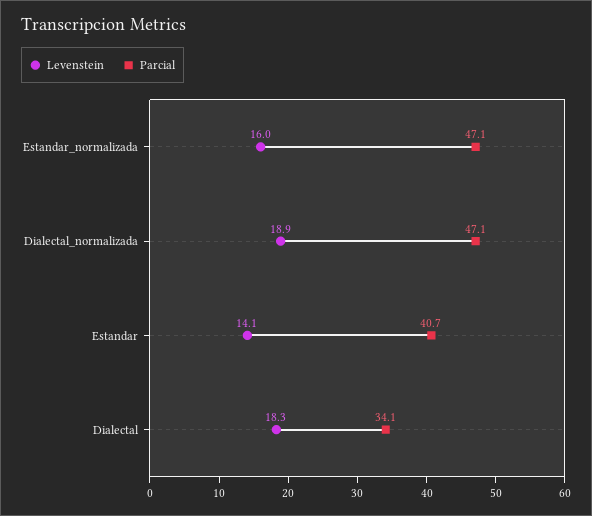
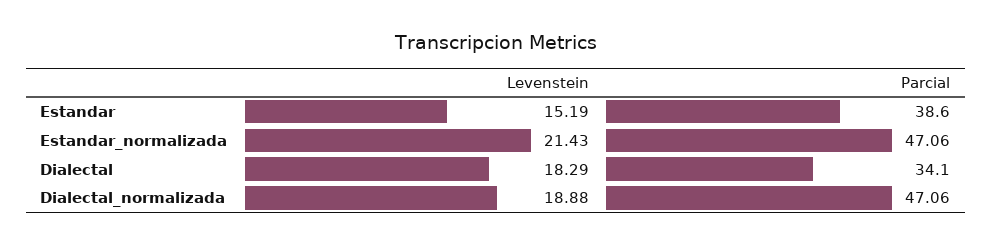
  {
    "Levenstein": {
-     "Estandar_normalizada": 16,
+     "Estandar_normalizada": 21.43,
      "Dialectal_normalizada": 18.88,
-     "Estandar": 14.1,
+     "Estandar": 15.19,
      "Dialectal": 18.29
    },
    "Parcial": {
      "Estandar_normalizada": 47.06,
      "Dialectal_normalizada": 47.06,
-     "Estandar": 40.7,
+     "Estandar": 38.6,
      "Dialectal": 34.1
    }
  }

